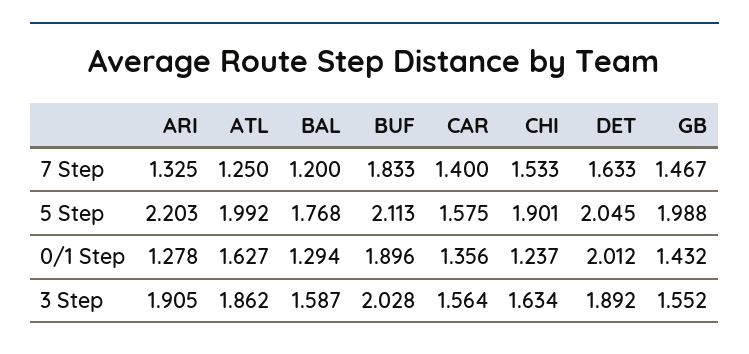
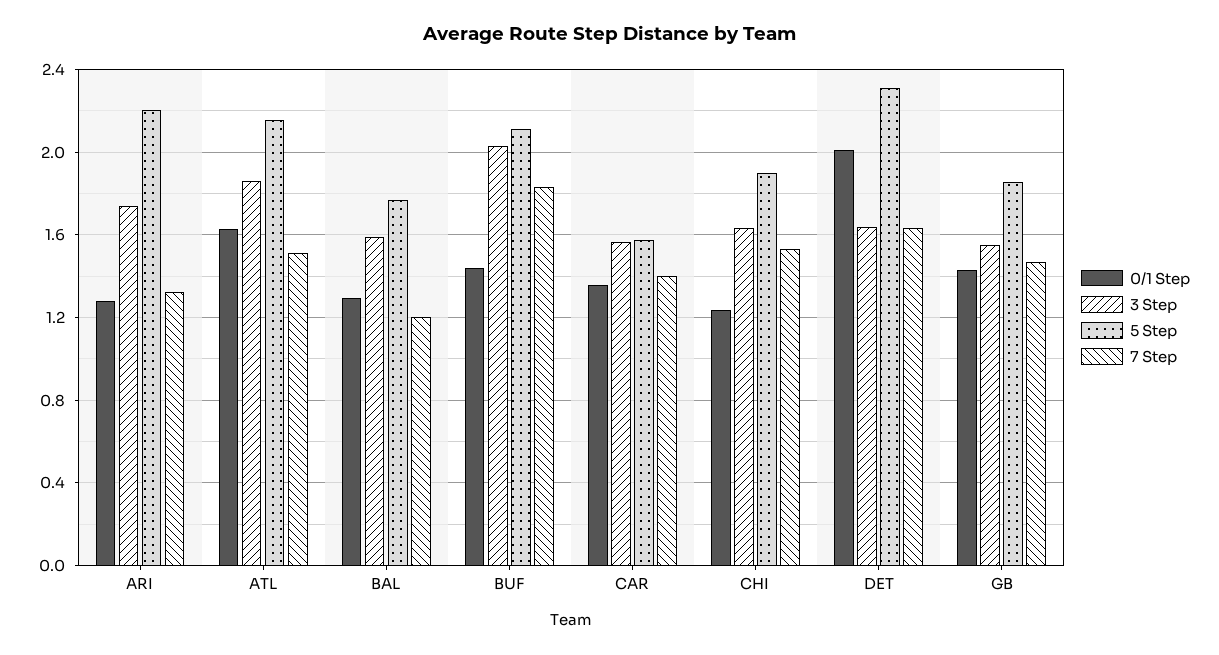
  {
    "7 Step": {
      "ARI": 1.325,
-     "ATL": 1.25,
+     "ATL": 1.5,
      "BAL": 1.2,
      "BUF": 1.833,
      "CAR": 1.4,
      "CHI": 1.533,
      "DET": 1.633,
      "GB": 1.467
    },
    "5 Step": {
      "ARI": 2.203,
-     "ATL": 1.992,
+     "ATL": 2.15,
      "BAL": 1.768,
      "BUF": 2.113,
      "CAR": 1.575,
      "CHI": 1.901,
-     "DET": 2.045,
+     "DET": 2.3,
-     "GB": 1.988
+     "GB": 1.85
    },
    "0/1 Step": {
      "ARI": 1.278,
      "ATL": 1.627,
      "BAL": 1.294,
-     "BUF": 1.896,
+     "BUF": 1.45,
      "CAR": 1.356,
      "CHI": 1.237,
      "DET": 2.012,
      "GB": 1.432
    },
    "3 Step": {
-     "ARI": 1.905,
+     "ARI": 1.75,
      "ATL": 1.862,
      "BAL": 1.587,
      "BUF": 2.028,
      "CAR": 1.564,
      "CHI": 1.634,
-     "DET": 1.892,
+     "DET": 1.65,
      "GB": 1.552
    }
  }

